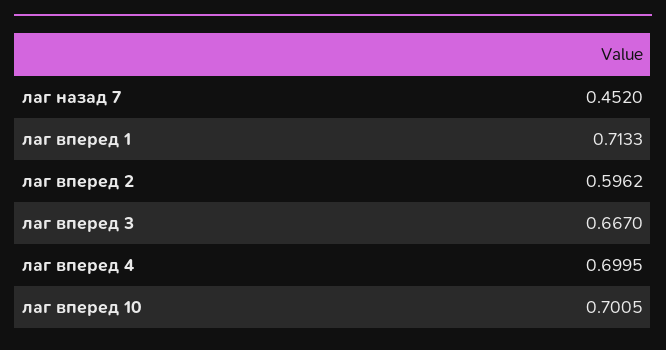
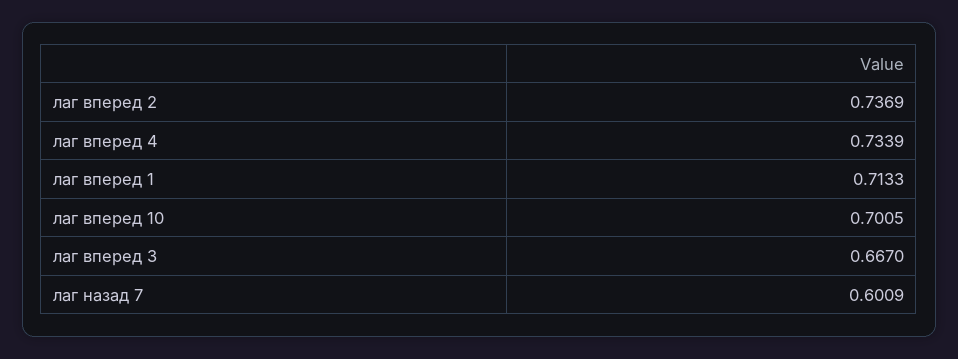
  {
-   "лаг назад 7": 0.452,
+   "лаг назад 7": 0.6009,
    "лаг вперед 1": 0.7133,
-   "лаг вперед 2": 0.5962,
+   "лаг вперед 2": 0.7369,
    "лаг вперед 3": 0.667,
-   "лаг вперед 4": 0.6995,
+   "лаг вперед 4": 0.7339,
    "лаг вперед 10": 0.7005
  }

